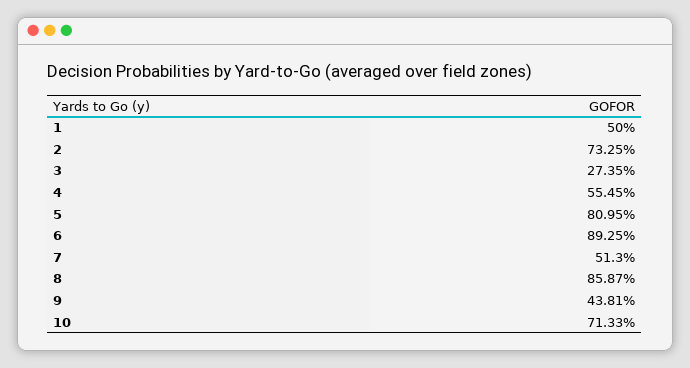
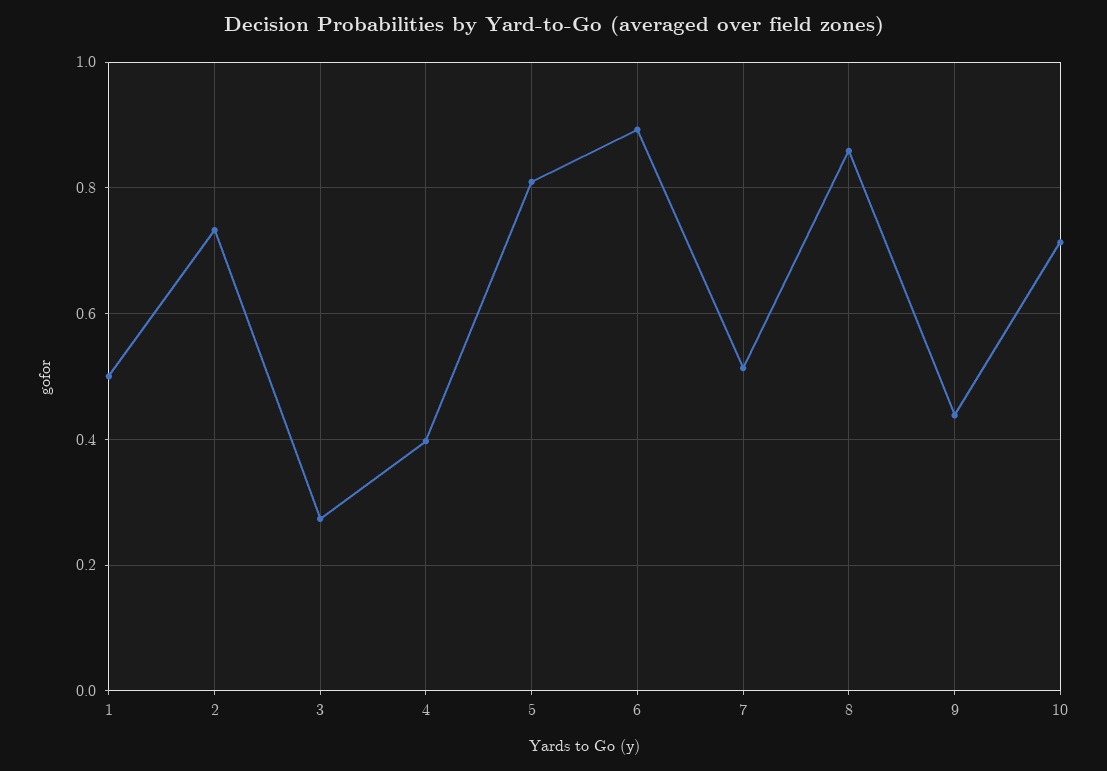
  {
    "1": 0.5,
    "2": 0.7325,
    "3": 0.2735,
-   "4": 0.5545,
+   "4": 0.4,
    "5": 0.8095,
    "6": 0.8925,
    "7": 0.513,
    "8": 0.8587,
    "9": 0.4381,
    "10": 0.7133
  }

